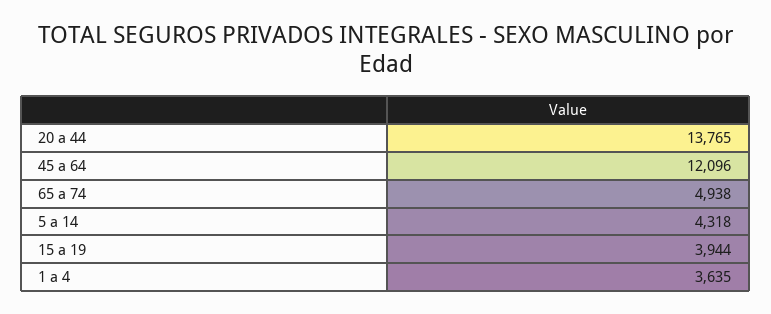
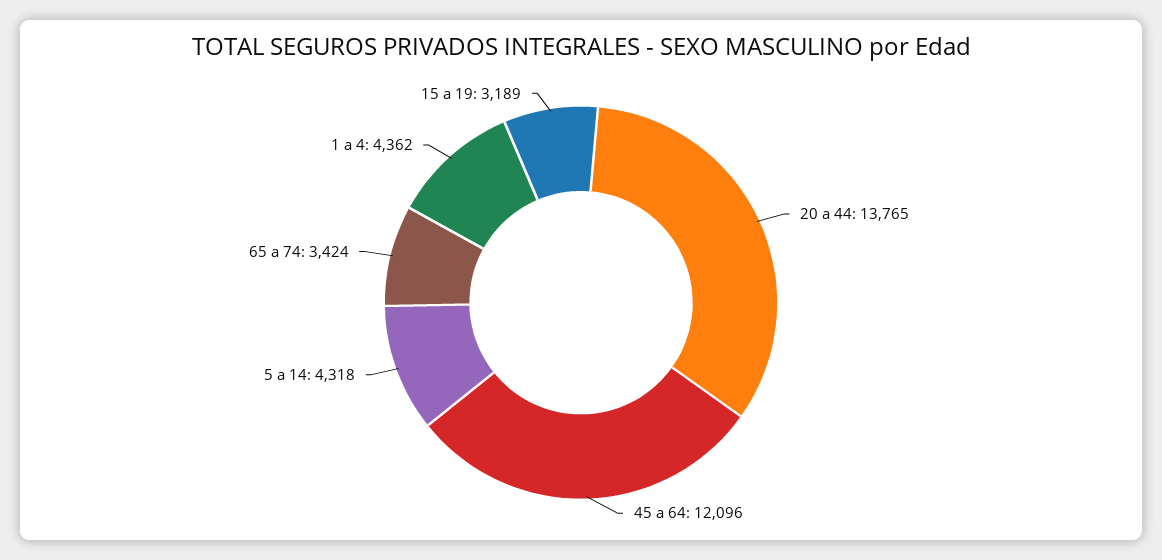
  {
    "20 a 44": 13765,
    "45 a 64": 12096,
-   "65 a 74": 4938,
+   "65 a 74": 3424,
    "5 a 14": 4318,
-   "15 a 19": 3944,
+   "15 a 19": 3189,
-   "1 a 4": 3635
+   "1 a 4": 4362
  }

